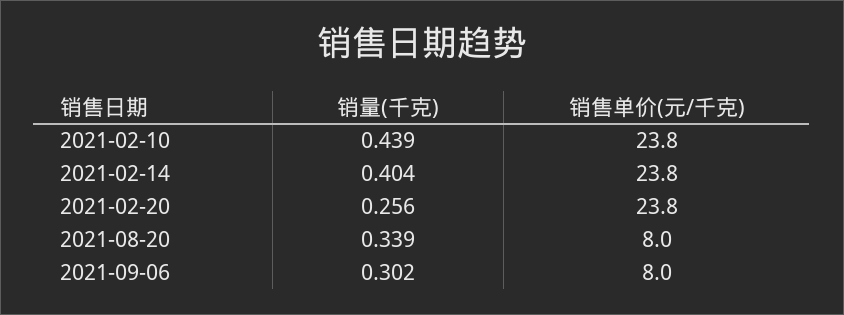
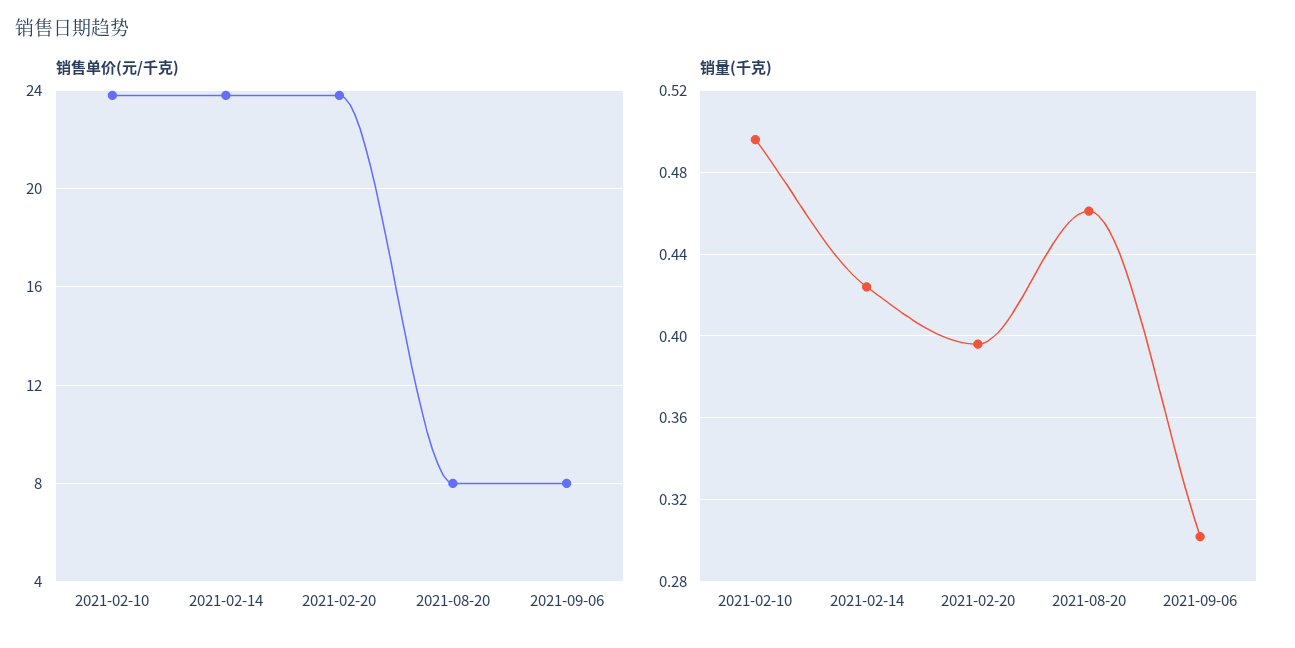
  {
    "销量(千克)": {
-     "2021-02-10": 0.439,
+     "2021-02-10": 0.495,
-     "2021-02-14": 0.404,
+     "2021-02-14": 0.425,
-     "2021-02-20": 0.256,
+     "2021-02-20": 0.395,
-     "2021-08-20": 0.339,
+     "2021-08-20": 0.46,
      "2021-09-06": 0.302
    },
    "销售单价(元/千克)": {
      "2021-02-10": 23.8,
      "2021-02-14": 23.8,
      "2021-02-20": 23.8,
      "2021-08-20": 8,
      "2021-09-06": 8
    }
  }

